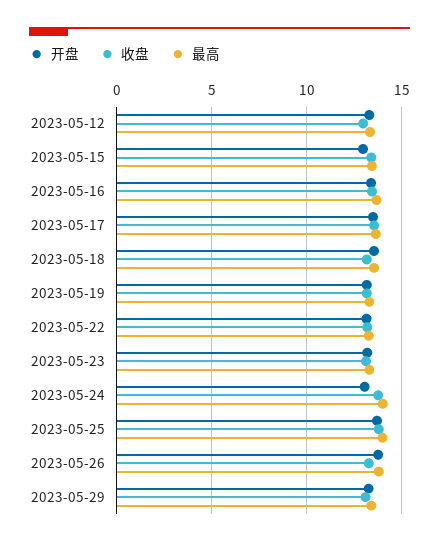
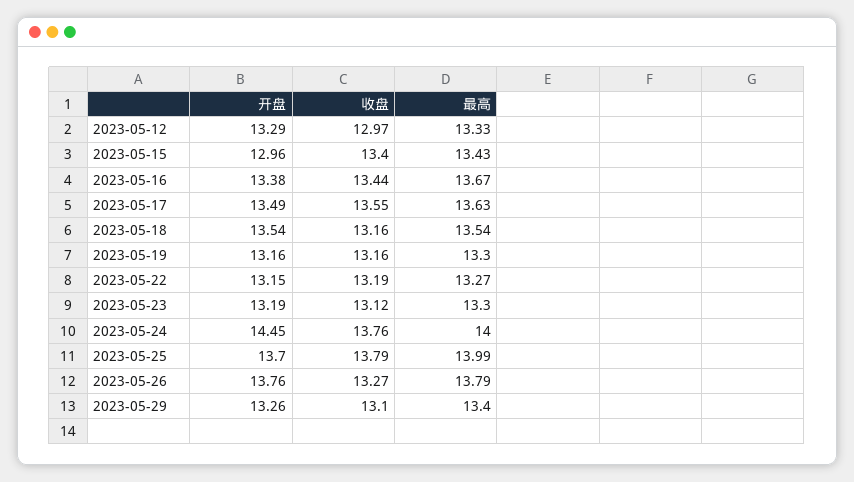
  {
    "开盘": {
      "2023-05-12": 13.29,
      "2023-05-15": 12.96,
      "2023-05-16": 13.38,
      "2023-05-17": 13.49,
      "2023-05-18": 13.54,
      "2023-05-19": 13.16,
      "2023-05-22": 13.15,
      "2023-05-23": 13.19,
-     "2023-05-24": 13,
+     "2023-05-24": 14.45,
      "2023-05-25": 13.7,
      "2023-05-26": 13.76,
      "2023-05-29": 13.26
    },
    "收盘": {
      "2023-05-12": 12.97,
      "2023-05-15": 13.4,
      "2023-05-16": 13.44,
      "2023-05-17": 13.55,
      "2023-05-18": 13.16,
      "2023-05-19": 13.16,
      "2023-05-22": 13.19,
      "2023-05-23": 13.12,
      "2023-05-24": 13.76,
      "2023-05-25": 13.79,
      "2023-05-26": 13.27,
      "2023-05-29": 13.1
    },
    "最高": {
      "2023-05-12": 13.33,
      "2023-05-15": 13.43,
      "2023-05-16": 13.67,
      "2023-05-17": 13.63,
      "2023-05-18": 13.54,
      "2023-05-19": 13.3,
      "2023-05-22": 13.27,
      "2023-05-23": 13.3,
      "2023-05-24": 14,
      "2023-05-25": 13.99,
      "2023-05-26": 13.79,
      "2023-05-29": 13.4
    }
  }

